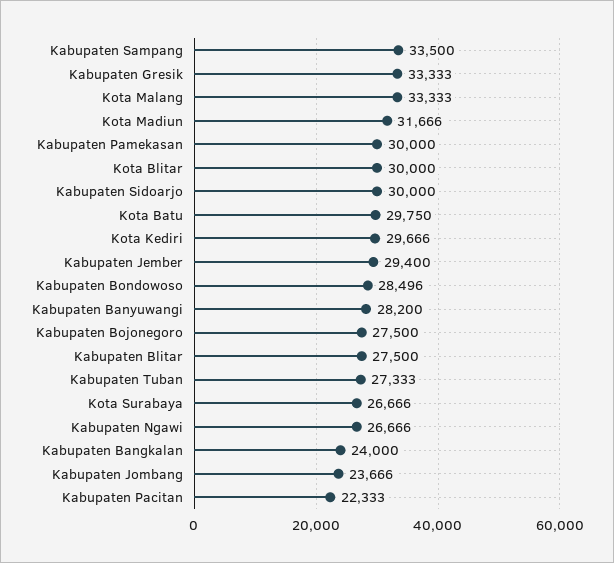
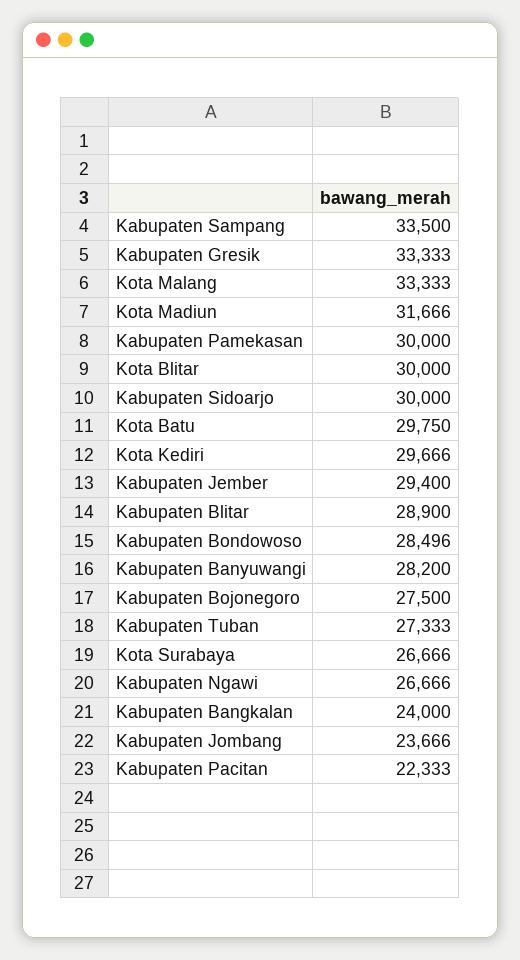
  {
    "Kabupaten Sampang": 33500,
    "Kabupaten Gresik": 33333,
    "Kota Malang": 33333,
    "Kota Madiun": 31666,
    "Kabupaten Pamekasan": 30000,
    "Kota Blitar": 30000,
    "Kabupaten Sidoarjo": 30000,
    "Kota Batu": 29750,
    "Kota Kediri": 29666,
    "Kabupaten Jember": 29400,
    "Kabupaten Bondowoso": 28496,
    "Kabupaten Banyuwangi": 28200,
    "Kabupaten Bojonegoro": 27500,
-   "Kabupaten Blitar": 27500,
+   "Kabupaten Blitar": 28900,
    "Kabupaten Tuban": 27333,
    "Kota Surabaya": 26666,
    "Kabupaten Ngawi": 26666,
    "Kabupaten Bangkalan": 24000,
    "Kabupaten Jombang": 23666,
    "Kabupaten Pacitan": 22333
  }

